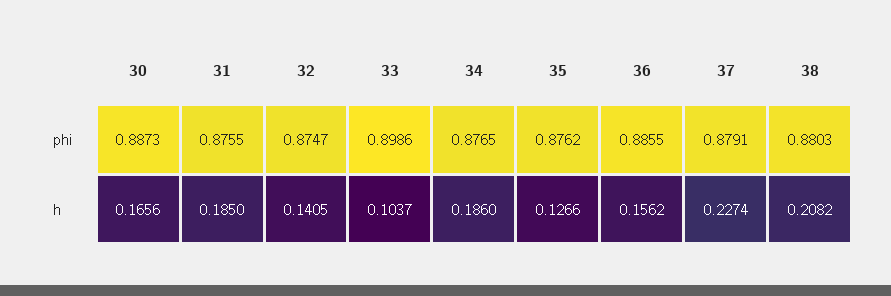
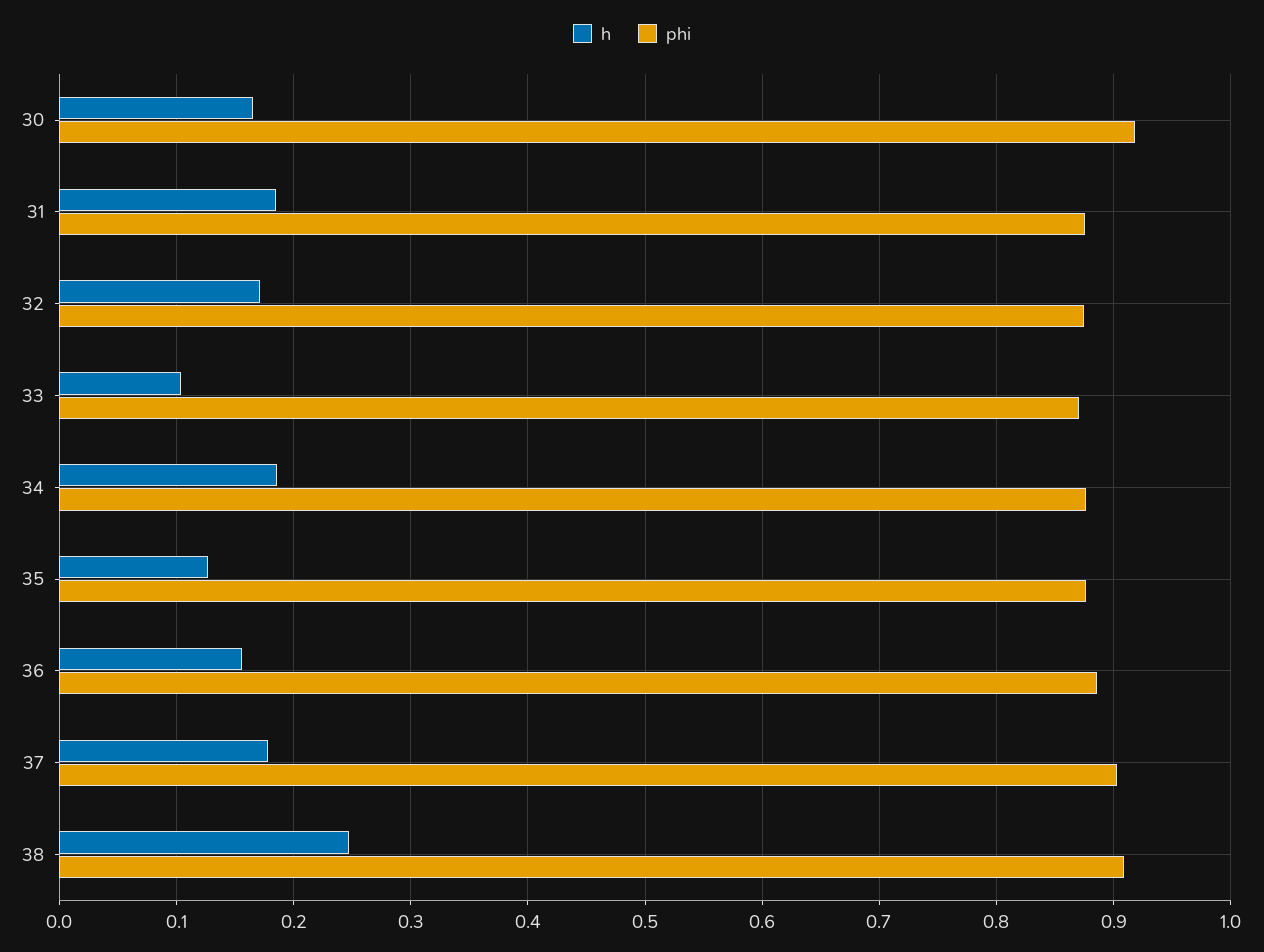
  {
    "phi": {
-     "30": 0.8873,
+     "30": 0.92,
      "31": 0.8755,
      "32": 0.8747,
-     "33": 0.8986,
+     "33": 0.87,
      "34": 0.8765,
      "35": 0.8762,
      "36": 0.8855,
-     "37": 0.8791,
+     "37": 0.9,
-     "38": 0.8803
+     "38": 0.91
    },
    "h": {
      "30": 0.1656,
      "31": 0.185,
-     "32": 0.1405,
+     "32": 0.17,
      "33": 0.1037,
      "34": 0.186,
      "35": 0.1266,
      "36": 0.1562,
-     "37": 0.2274,
+     "37": 0.18,
-     "38": 0.2082
+     "38": 0.25
    }
  }

